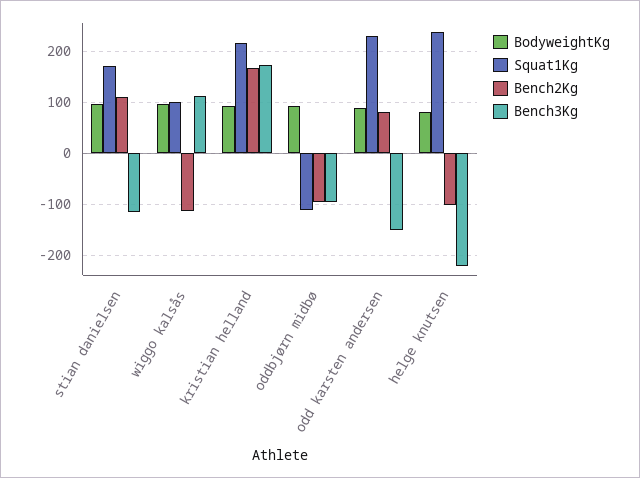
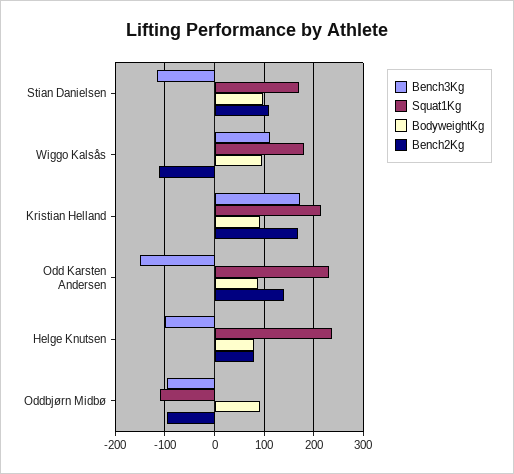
  {
    "BodyweightKg": {
      "stian danielsen": 100,
      "wiggo kalsås": 100,
      "kristian helland": 100,
      "oddbjørn midbø": 100,
      "odd karsten andersen": 80,
      "helge knutsen": 80
    },
    "Squat1Kg": {
      "stian danielsen": 180,
-     "wiggo kalsås": 100,
+     "wiggo kalsås": 180,
      "kristian helland": 220,
      "oddbjørn midbø": -120,
      "odd karsten andersen": 240,
      "helge knutsen": 240
    },
    "Bench2Kg": {
      "stian danielsen": 120,
      "wiggo kalsås": -120,
      "kristian helland": 160,
      "oddbjørn midbø": -100,
-     "odd karsten andersen": 80,
+     "odd karsten andersen": 140,
-     "helge knutsen": -100
+     "helge knutsen": 80
    },
    "Bench3Kg": {
      "stian danielsen": -120,
      "wiggo kalsås": 120,
      "kristian helland": 180,
      "oddbjørn midbø": -100,
      "odd karsten andersen": -160,
-     "helge knutsen": -220
+     "helge knutsen": -100
    }
  }

